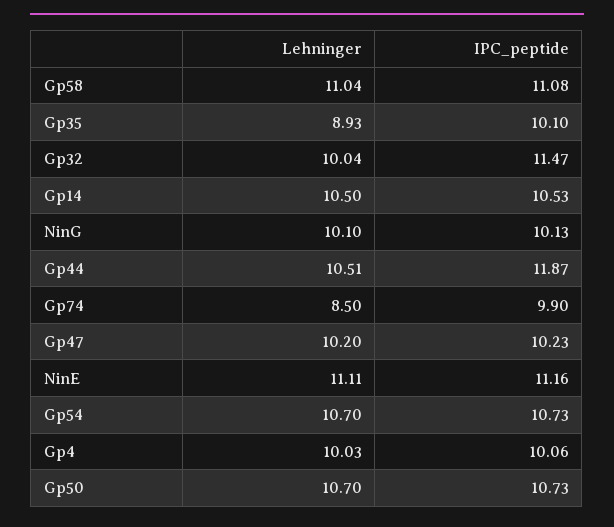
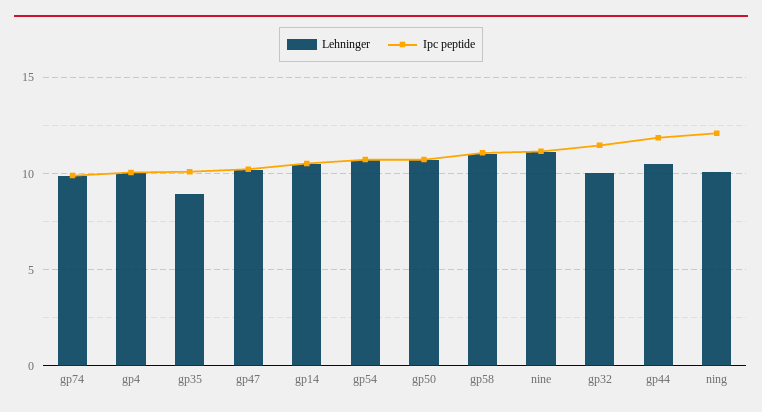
  {
    "Lehninger": {
      "Gp58": 11.04,
      "Gp35": 8.93,
      "Gp32": 10.04,
      "Gp14": 10.5,
      "NinG": 10.1,
      "Gp44": 10.51,
-     "Gp74": 8.5,
+     "Gp74": 10,
      "Gp47": 10.2,
      "NinE": 11.11,
      "Gp54": 10.7,
      "Gp4": 10.03,
      "Gp50": 10.7
    },
    "IPC_peptide": {
      "Gp58": 11.08,
      "Gp35": 10.1,
      "Gp32": 11.47,
      "Gp14": 10.53,
-     "NinG": 10.13,
+     "NinG": 12,
      "Gp44": 11.87,
      "Gp74": 9.9,
      "Gp47": 10.23,
      "NinE": 11.16,
      "Gp54": 10.73,
      "Gp4": 10.06,
      "Gp50": 10.73
    }
  }

